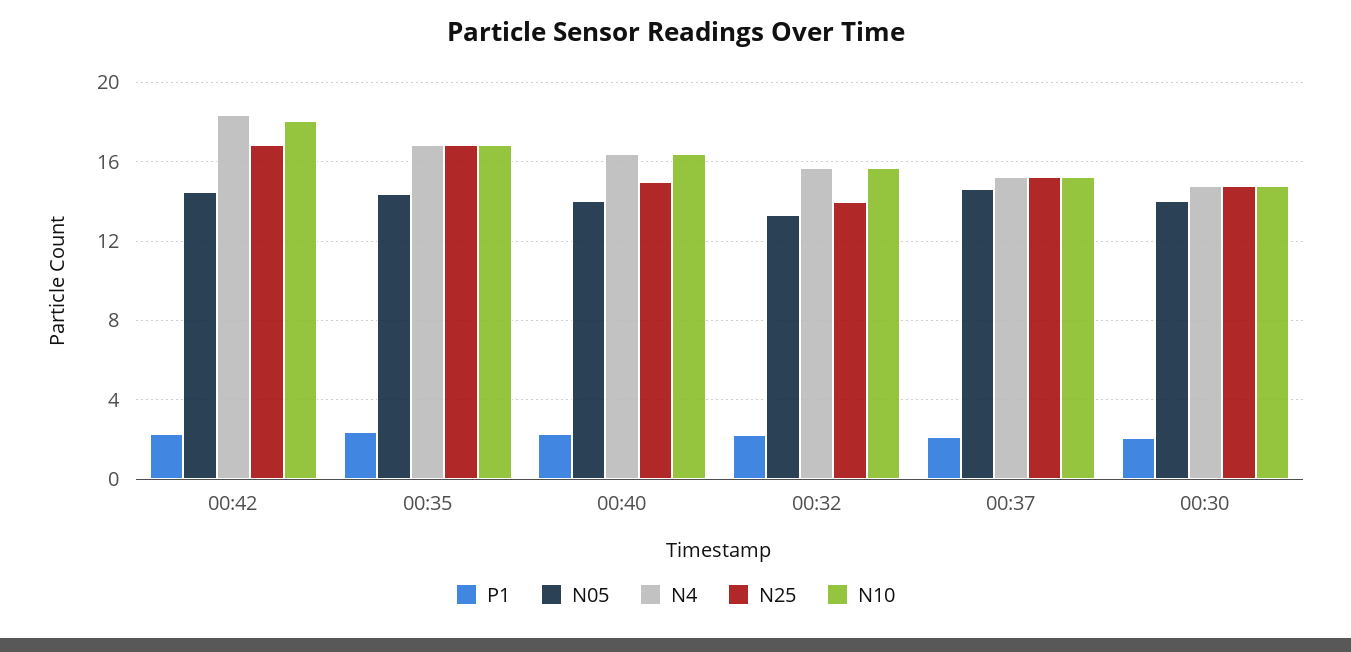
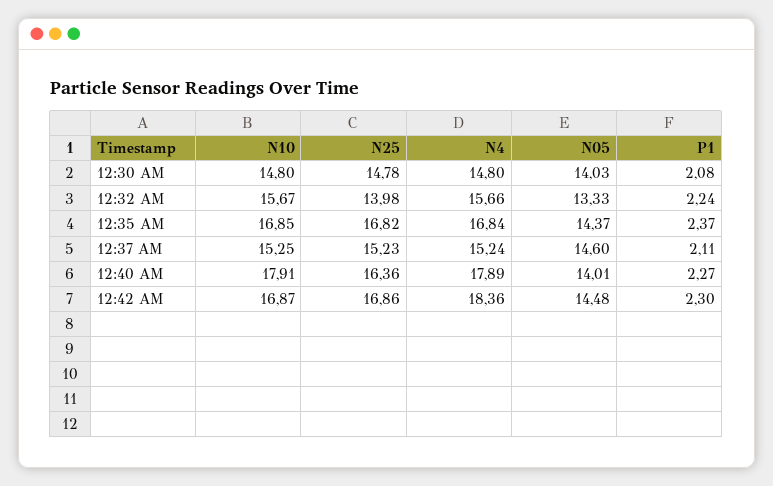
  {
    "P1": {
      "00:42": 2.3,
      "00:35": 2.37,
      "00:40": 2.27,
      "00:32": 2.24,
      "00:37": 2.11,
      "00:30": 2.08
    },
    "N05": {
      "00:42": 14.48,
      "00:35": 14.37,
      "00:40": 14.01,
      "00:32": 13.33,
      "00:37": 14.6,
      "00:30": 14.03
    },
    "N4": {
      "00:42": 18.36,
      "00:35": 16.84,
-     "00:40": 16.5,
+     "00:40": 17.89,
      "00:32": 15.66,
      "00:37": 15.24,
      "00:30": 14.8
    },
    "N25": {
      "00:42": 16.86,
      "00:35": 16.82,
-     "00:40": 15,
+     "00:40": 16.36,
      "00:32": 13.98,
      "00:37": 15.23,
      "00:30": 14.78
    },
    "N10": {
-     "00:42": 18,
+     "00:42": 16.87,
      "00:35": 16.85,
-     "00:40": 16.5,
+     "00:40": 17.91,
      "00:32": 15.67,
      "00:37": 15.25,
      "00:30": 14.8
    }
  }

